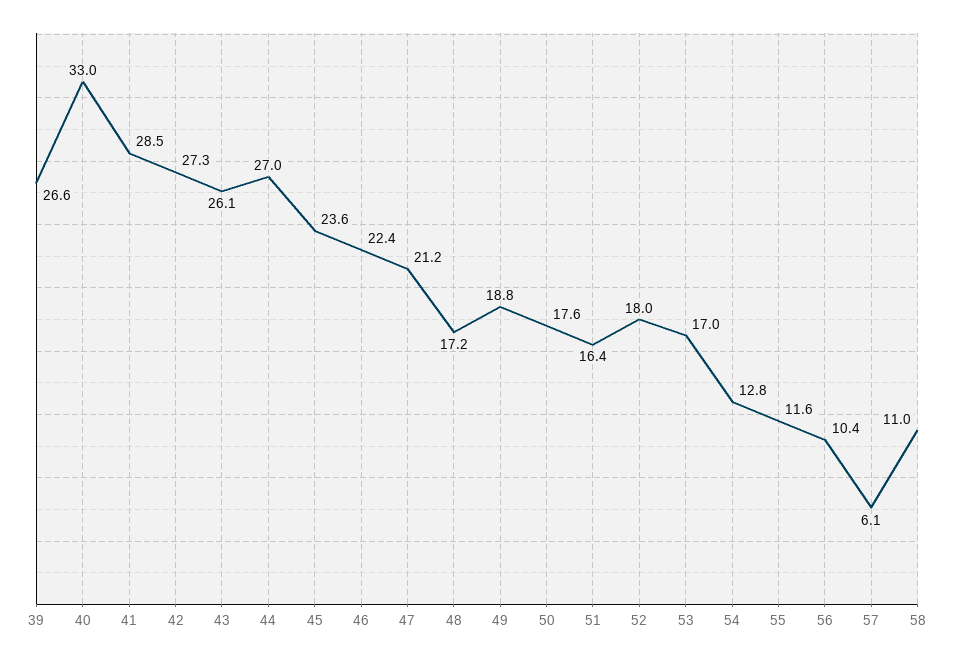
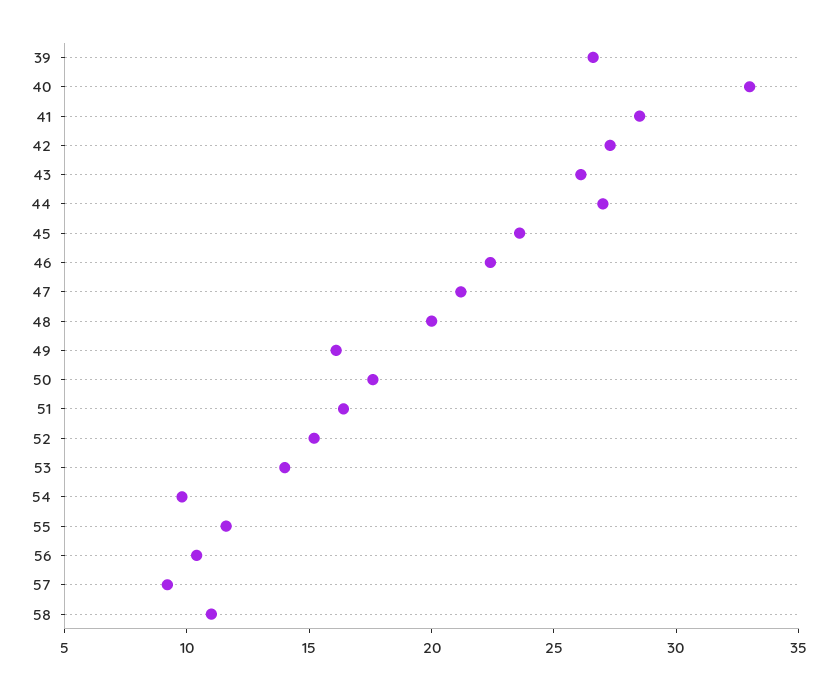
  {
    "39": 26.6,
    "40": 33,
    "41": 28.5,
    "42": 27.3,
    "43": 26.1,
    "44": 27,
    "45": 23.6,
    "46": 22.4,
    "47": 21.2,
-   "48": 17.2,
+   "48": 20,
-   "49": 18.8,
+   "49": 16,
    "50": 17.6,
    "51": 16.4,
-   "52": 18,
+   "52": 15,
-   "53": 17,
+   "53": 14,
-   "54": 12.8,
+   "54": 10,
    "55": 11.6,
    "56": 10.4,
-   "57": 6.1,
+   "57": 9,
    "58": 11
  }

